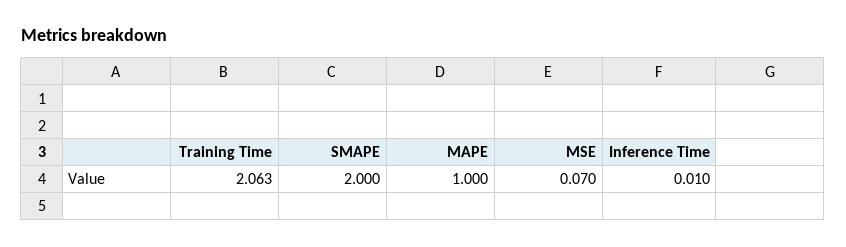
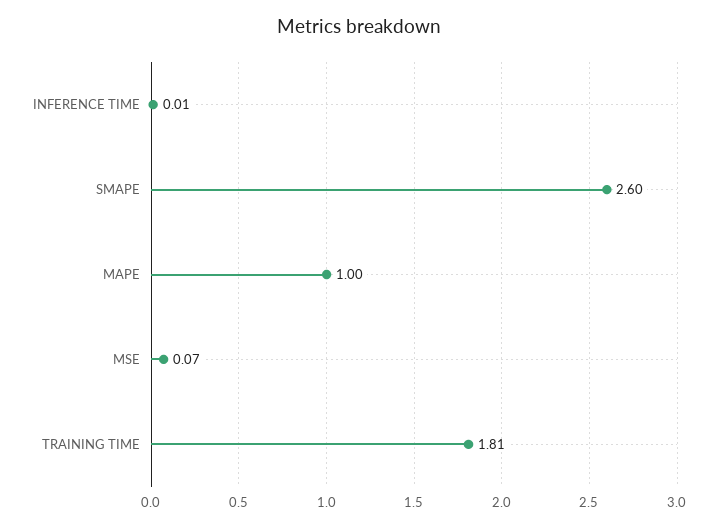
  {
-   "Training Time": 2.063,
+   "Training Time": 1.81,
-   "SMAPE": 2,
+   "SMAPE": 2.6,
    "MAPE": 1,
    "MSE": 0.07,
    "Inference Time": 0.01
  }

